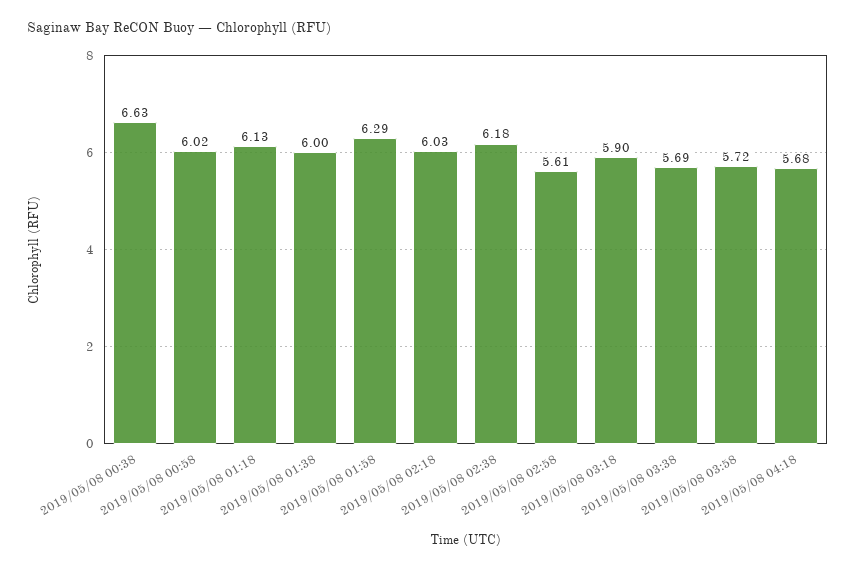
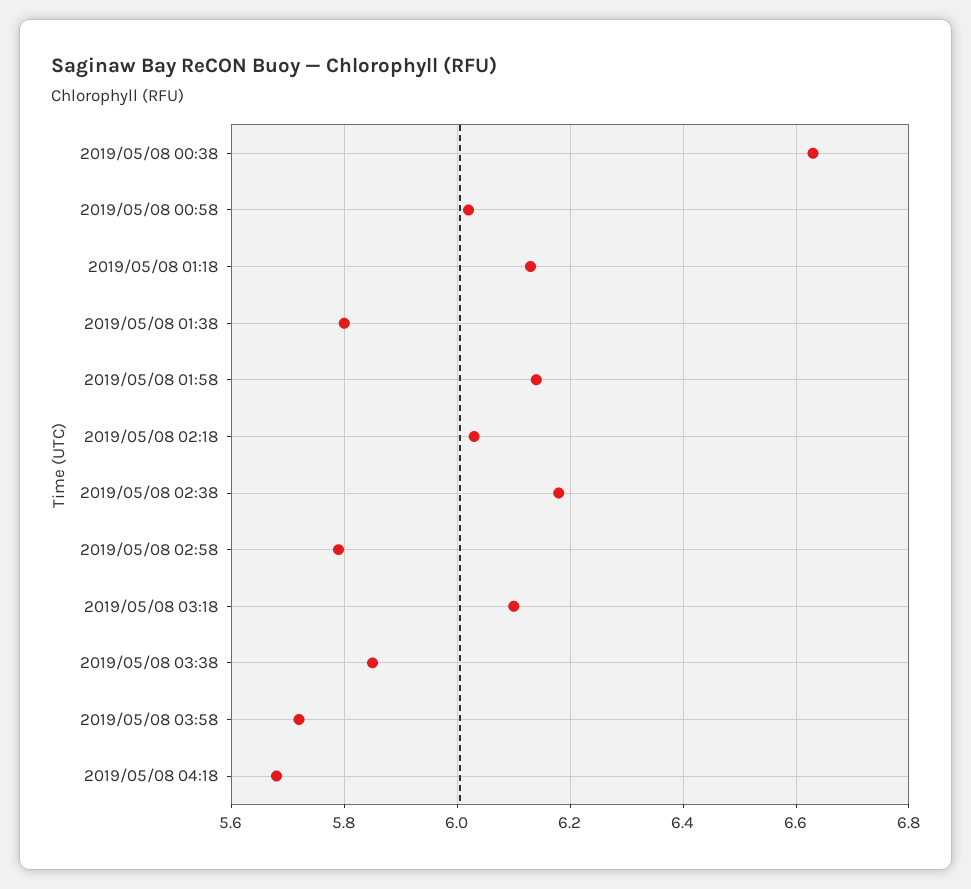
  {
    "2019/05/08 00:38": 6.63,
    "2019/05/08 00:58": 6.02,
    "2019/05/08 01:18": 6.13,
-   "2019/05/08 01:38": 6,
+   "2019/05/08 01:38": 5.8,
-   "2019/05/08 01:58": 6.29,
+   "2019/05/08 01:58": 6.15,
    "2019/05/08 02:18": 6.03,
    "2019/05/08 02:38": 6.18,
-   "2019/05/08 02:58": 5.61,
+   "2019/05/08 02:58": 5.8,
-   "2019/05/08 03:18": 5.9,
+   "2019/05/08 03:18": 6.1,
-   "2019/05/08 03:38": 5.69,
+   "2019/05/08 03:38": 5.85,
    "2019/05/08 03:58": 5.72,
    "2019/05/08 04:18": 5.68
  }

